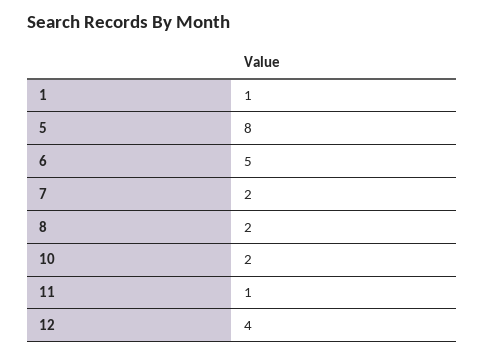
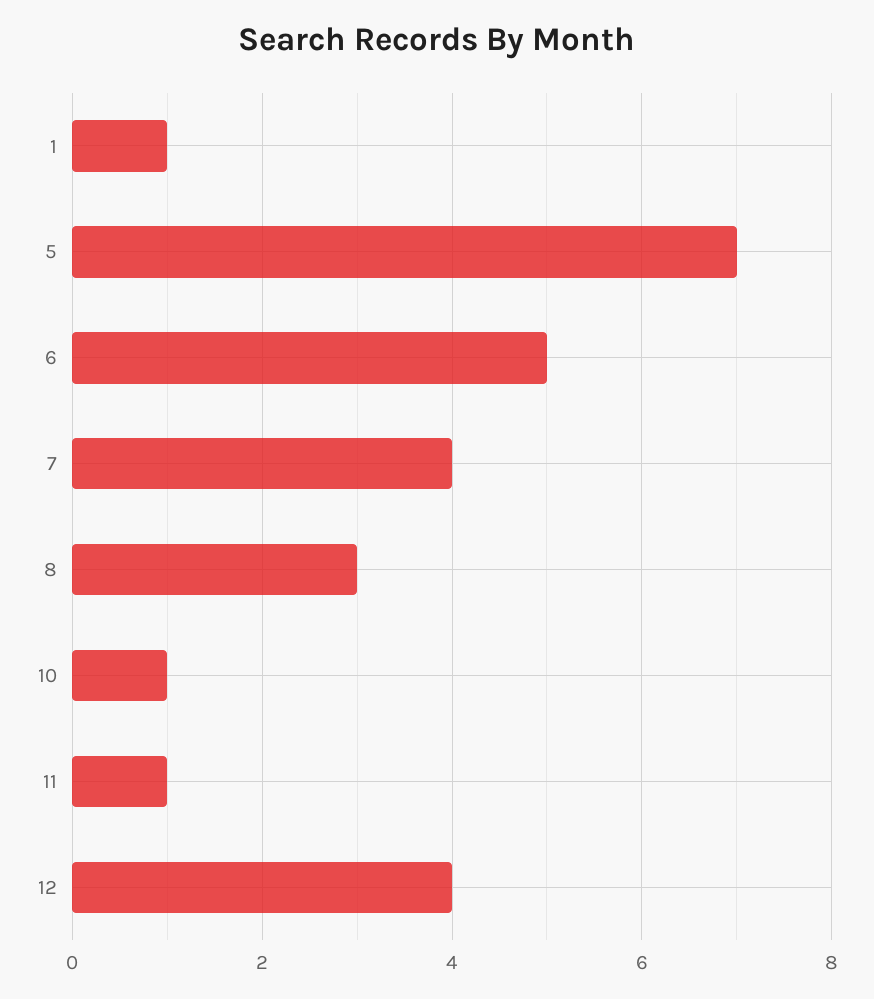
  {
    "1": 1,
-   "5": 8,
+   "5": 7,
    "6": 5,
-   "7": 2,
+   "7": 4,
-   "8": 2,
+   "8": 3,
-   "10": 2,
+   "10": 1,
    "11": 1,
    "12": 4
  }

